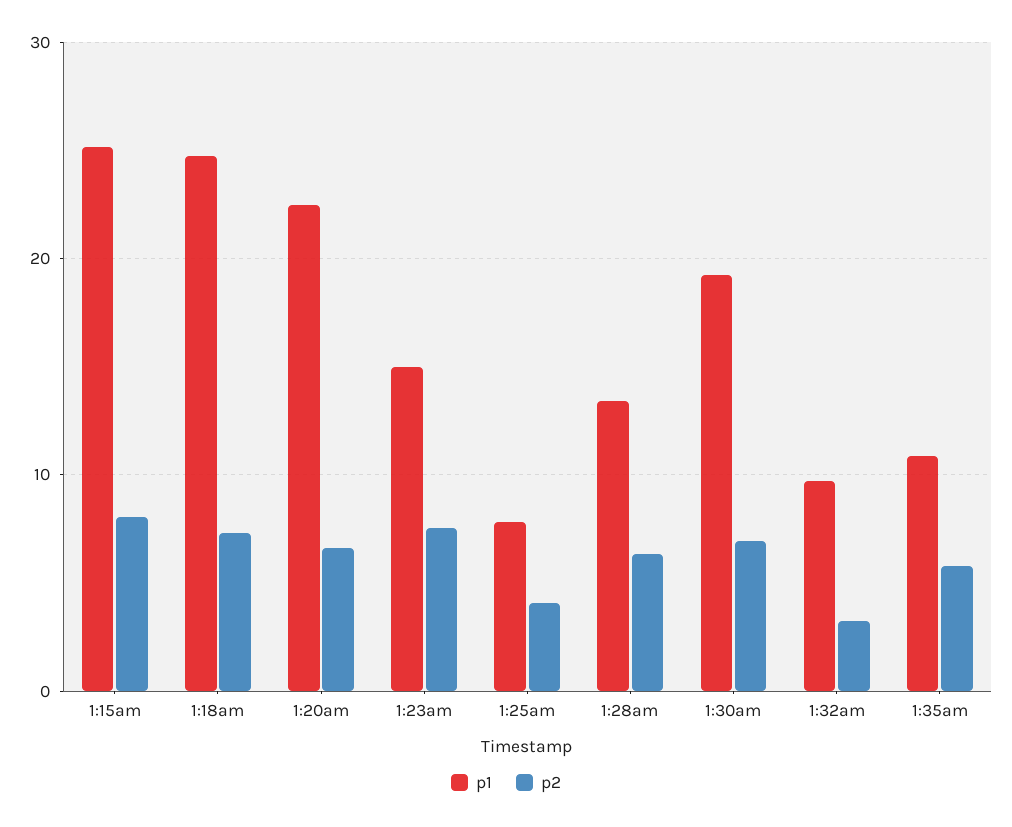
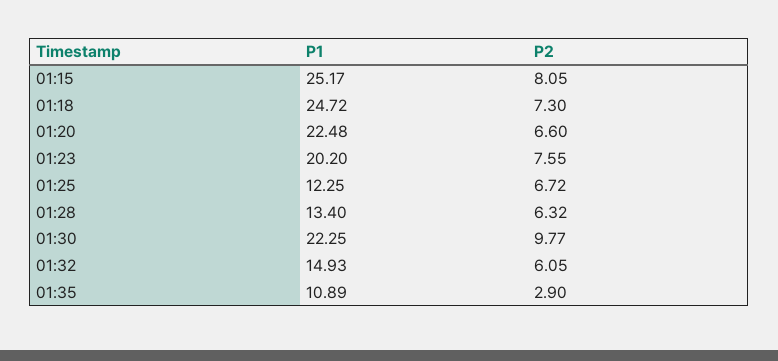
  {
    "p1": {
      "1:15am": 25.17,
      "1:18am": 24.72,
      "1:20am": 22.48,
-     "1:23am": 15,
+     "1:23am": 20.2,
-     "1:25am": 8,
+     "1:25am": 12.25,
      "1:28am": 13.4,
-     "1:30am": 19,
+     "1:30am": 22.25,
-     "1:32am": 10,
+     "1:32am": 14.93,
      "1:35am": 10.89
    },
    "p2": {
      "1:15am": 8.05,
      "1:18am": 7.3,
      "1:20am": 6.6,
      "1:23am": 7.55,
-     "1:25am": 4,
+     "1:25am": 6.72,
      "1:28am": 6.32,
-     "1:30am": 7,
+     "1:30am": 9.77,
-     "1:32am": 3,
+     "1:32am": 6.05,
-     "1:35am": 6
+     "1:35am": 2.9
    }
  }

